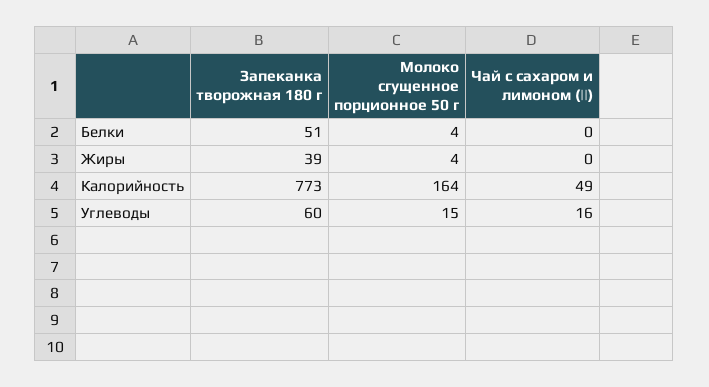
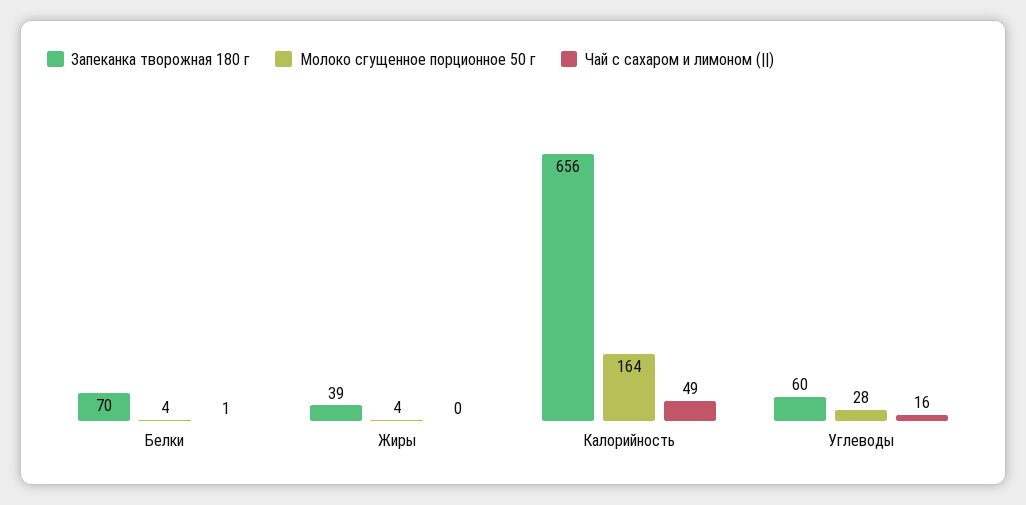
  {
    "Запеканка творожная 180 г": {
-     "Белки": 51,
+     "Белки": 70,
      "Жиры": 39,
-     "Калорийность": 773,
+     "Калорийность": 656,
      "Углеводы": 60
    },
    "Молоко сгущенное порционное 50 г": {
      "Белки": 4,
      "Жиры": 4,
      "Калорийность": 164,
-     "Углеводы": 15
+     "Углеводы": 28
    },
    "Чай с сахаром и лимоном (||)": {
-     "Белки": 0,
+     "Белки": 1,
      "Жиры": 0,
      "Калорийность": 49,
      "Углеводы": 16
    }
  }

